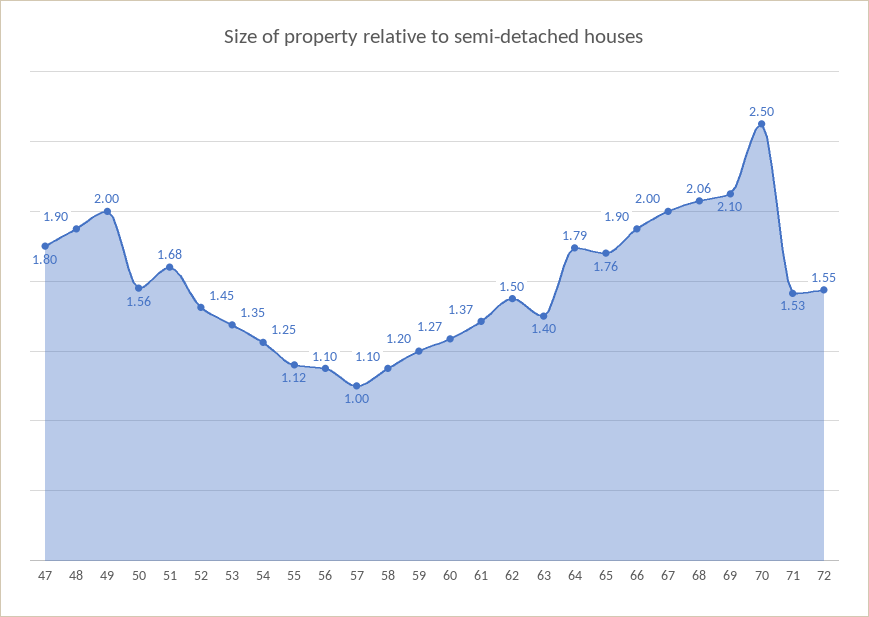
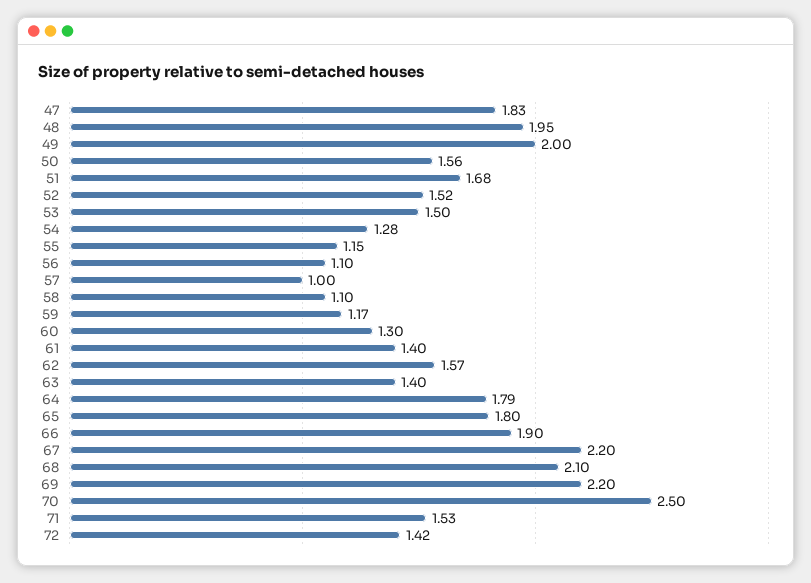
  {
-   "47": 1.8,
+   "47": 1.83,
-   "48": 1.9,
+   "48": 1.95,
    "49": 2,
    "50": 1.56,
    "51": 1.68,
-   "52": 1.45,
+   "52": 1.52,
-   "53": 1.35,
+   "53": 1.5,
-   "54": 1.25,
+   "54": 1.28,
-   "55": 1.12,
+   "55": 1.15,
    "56": 1.1,
    "57": 1,
    "58": 1.1,
-   "59": 1.2,
+   "59": 1.17,
-   "60": 1.27,
+   "60": 1.3,
-   "61": 1.37,
+   "61": 1.4,
-   "62": 1.5,
+   "62": 1.57,
    "63": 1.4,
    "64": 1.79,
-   "65": 1.76,
+   "65": 1.8,
    "66": 1.9,
-   "67": 2,
+   "67": 2.2,
-   "68": 2.06,
+   "68": 2.1,
-   "69": 2.1,
+   "69": 2.2,
    "70": 2.5,
    "71": 1.53,
-   "72": 1.55
+   "72": 1.42
  }

